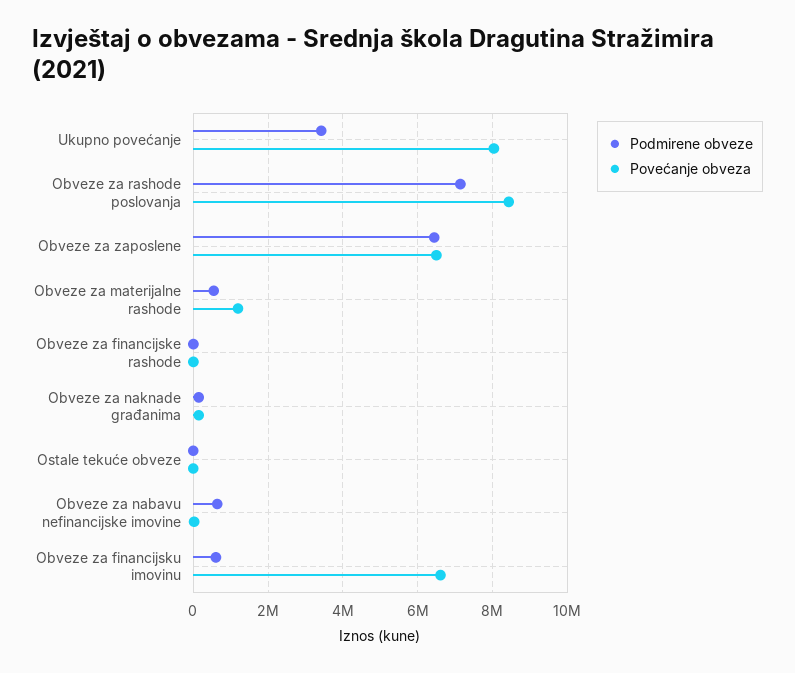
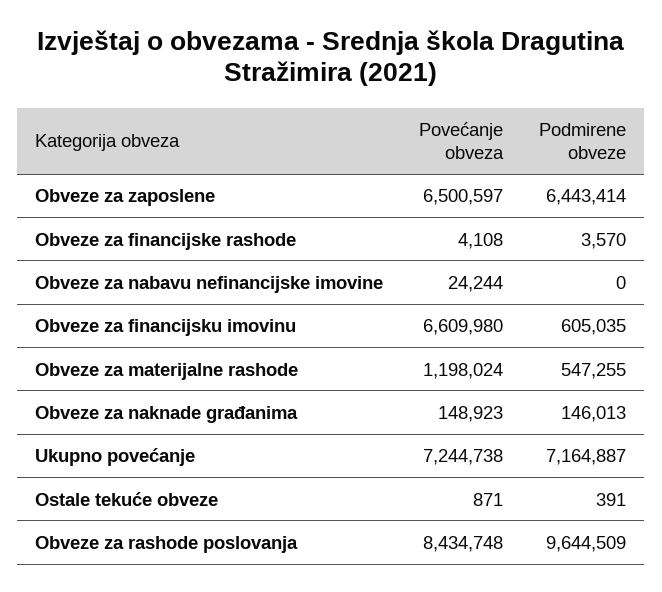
  {
    "Podmirene obveze": {
-     "Ukupno povećanje": 3400000,
+     "Ukupno povećanje": 7164887,
-     "Obveze za rashode poslovanja": 7200000,
+     "Obveze za rashode poslovanja": 9644509,
      "Obveze za zaposlene": 6443414,
      "Obveze za materijalne rashode": 547255,
      "Obveze za financijske rashode": 3570,
      "Obveze za naknade građanima": 146013,
      "Ostale tekuće obveze": 391,
-     "Obveze za nabavu nefinancijske imovine": 600000,
+     "Obveze za nabavu nefinancijske imovine": 0,
      "Obveze za financijsku imovinu": 605035
    },
    "Povećanje obveza": {
-     "Ukupno povećanje": 8000000,
+     "Ukupno povećanje": 7244738,
      "Obveze za rashode poslovanja": 8434748,
      "Obveze za zaposlene": 6500597,
      "Obveze za materijalne rashode": 1198024,
      "Obveze za financijske rashode": 4108,
      "Obveze za naknade građanima": 148923,
      "Ostale tekuće obveze": 871,
      "Obveze za nabavu nefinancijske imovine": 24244,
      "Obveze za financijsku imovinu": 6609980
    }
  }

